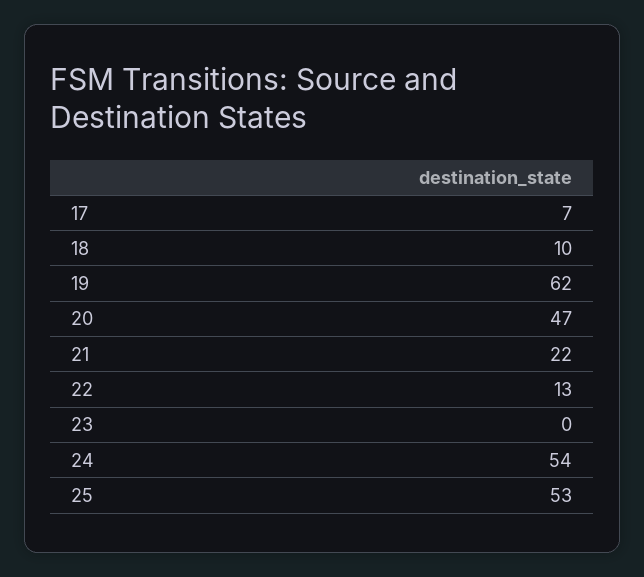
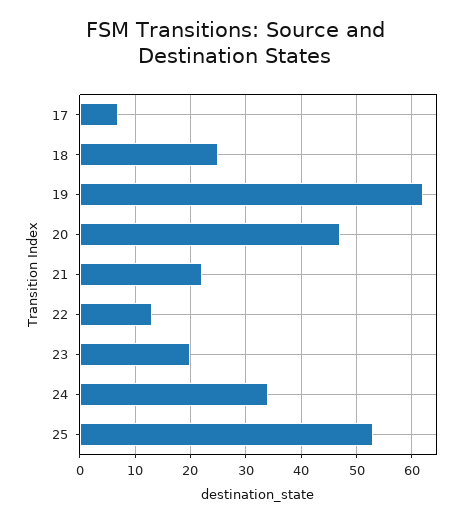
  {
    "17": 7,
-   "18": 10,
+   "18": 25,
    "19": 62,
    "20": 47,
    "21": 22,
    "22": 13,
-   "23": 0,
+   "23": 20,
-   "24": 54,
+   "24": 35,
    "25": 53
  }

